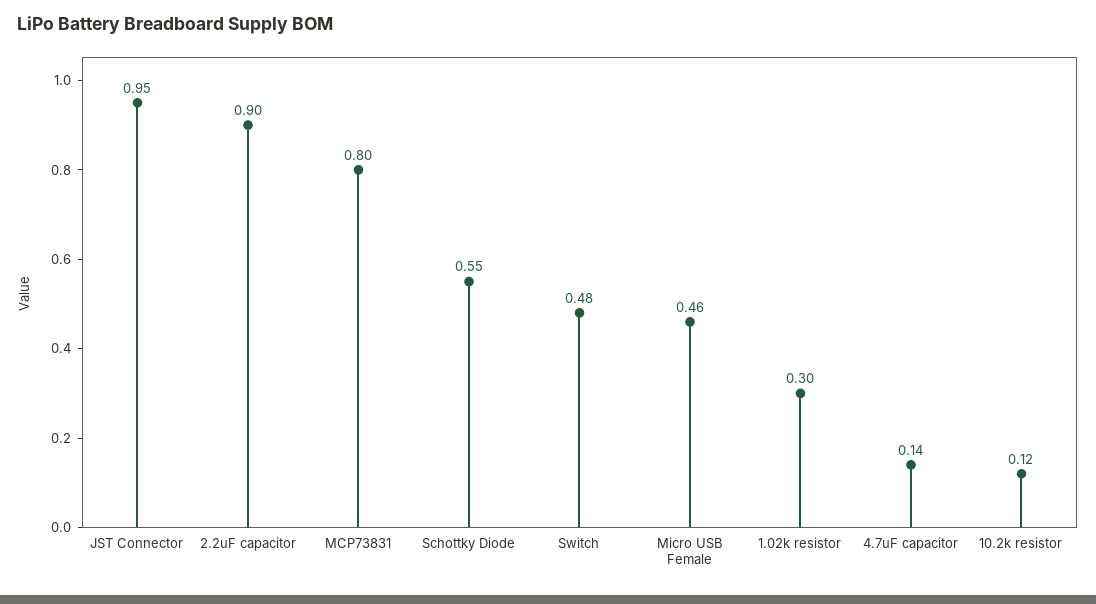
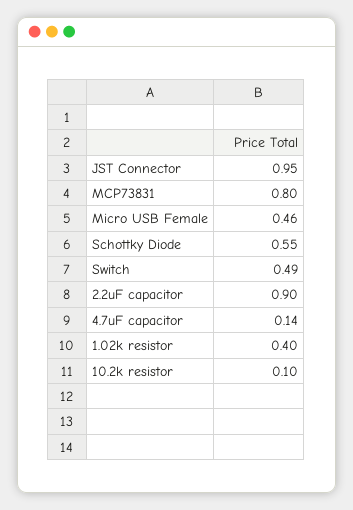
  {
    "JST Connector": 0.95,
    "2.2uF capacitor": 0.9,
    "MCP73831": 0.8,
    "Schottky Diode": 0.55,
-   "Switch": 0.48,
+   "Switch": 0.49,
    "Micro USB Female": 0.46,
-   "1.02k resistor": 0.3,
+   "1.02k resistor": 0.4,
    "4.7uF capacitor": 0.14,
-   "10.2k resistor": 0.12
+   "10.2k resistor": 0.1
  }

